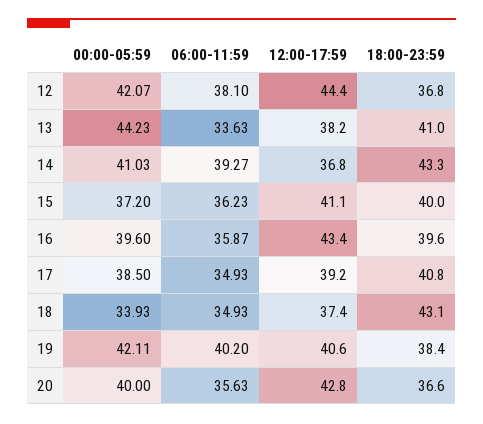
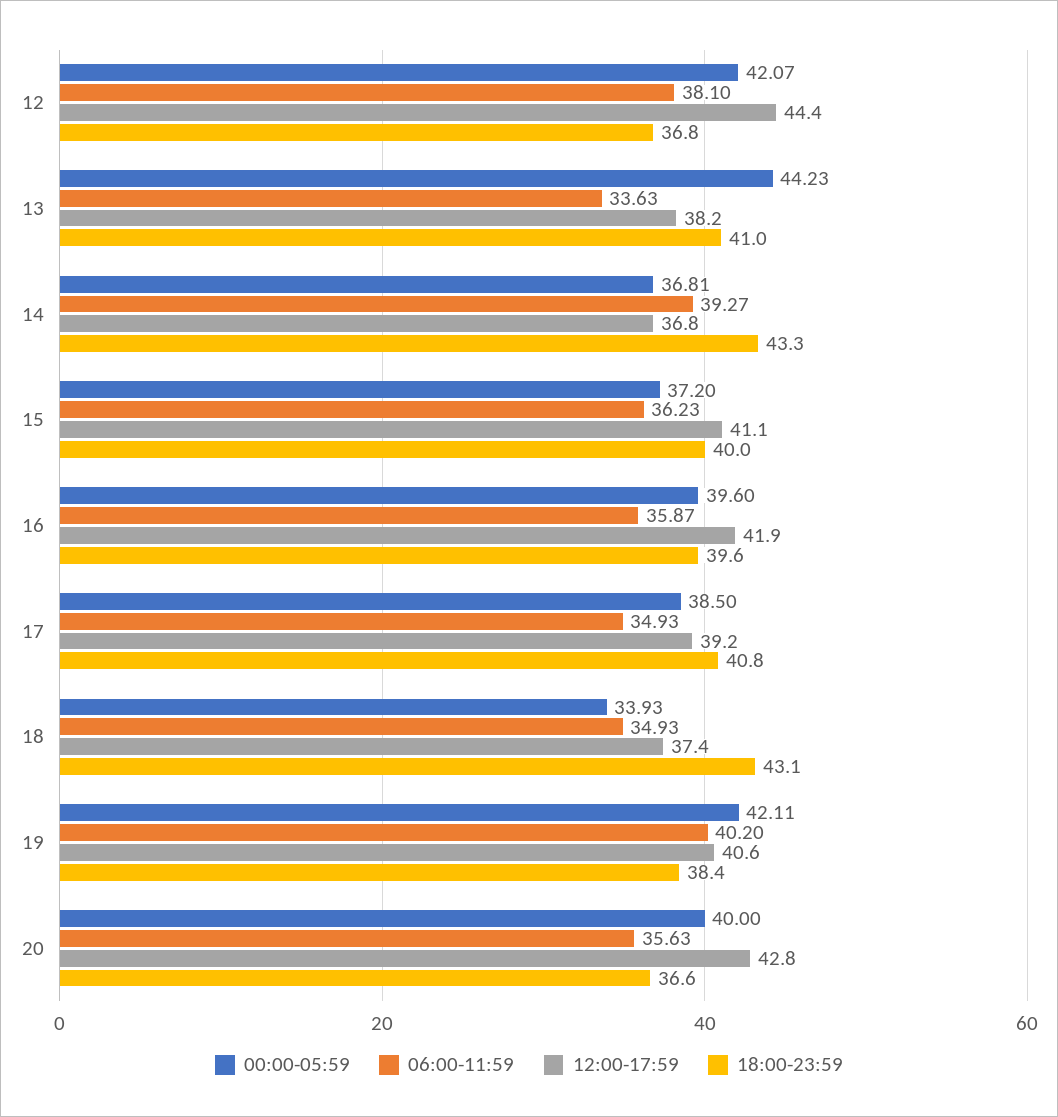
  {
    "00:00-05:59": {
      "12": 42.07,
      "13": 44.23,
-     "14": 41.03,
+     "14": 36.81,
      "15": 37.2,
      "16": 39.6,
      "17": 38.5,
      "18": 33.93,
      "19": 42.11,
      "20": 40
    },
    "06:00-11:59": {
      "12": 38.1,
      "13": 33.63,
      "14": 39.27,
      "15": 36.23,
      "16": 35.87,
      "17": 34.93,
      "18": 34.93,
      "19": 40.2,
      "20": 35.63
    },
    "12:00-17:59": {
      "12": 44.4,
      "13": 38.2,
      "14": 36.8,
      "15": 41.1,
-     "16": 43.4,
+     "16": 41.9,
      "17": 39.2,
      "18": 37.4,
      "19": 40.6,
      "20": 42.8
    },
    "18:00-23:59": {
      "12": 36.8,
      "13": 41,
      "14": 43.3,
      "15": 40,
      "16": 39.6,
      "17": 40.8,
      "18": 43.1,
      "19": 38.4,
      "20": 36.6
    }
  }

